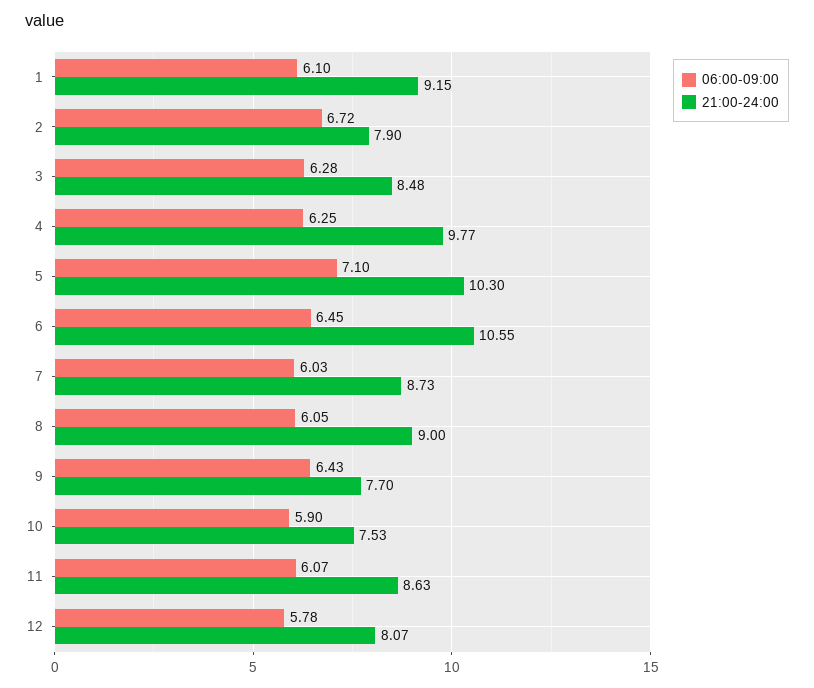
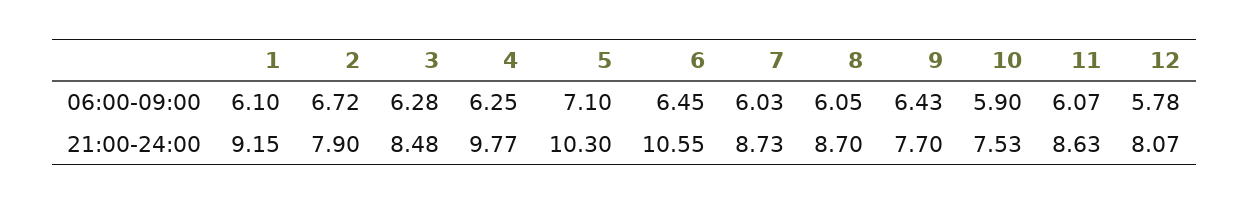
  {
    "06:00-09:00": {
      "1": 6.1,
      "2": 6.72,
      "3": 6.28,
      "4": 6.25,
      "5": 7.1,
      "6": 6.45,
      "7": 6.03,
      "8": 6.05,
      "9": 6.43,
      "10": 5.9,
      "11": 6.07,
      "12": 5.78
    },
    "21:00-24:00": {
      "1": 9.15,
      "2": 7.9,
      "3": 8.48,
      "4": 9.77,
      "5": 10.3,
      "6": 10.55,
      "7": 8.73,
-     "8": 9,
+     "8": 8.7,
      "9": 7.7,
      "10": 7.53,
      "11": 8.63,
      "12": 8.07
    }
  }

